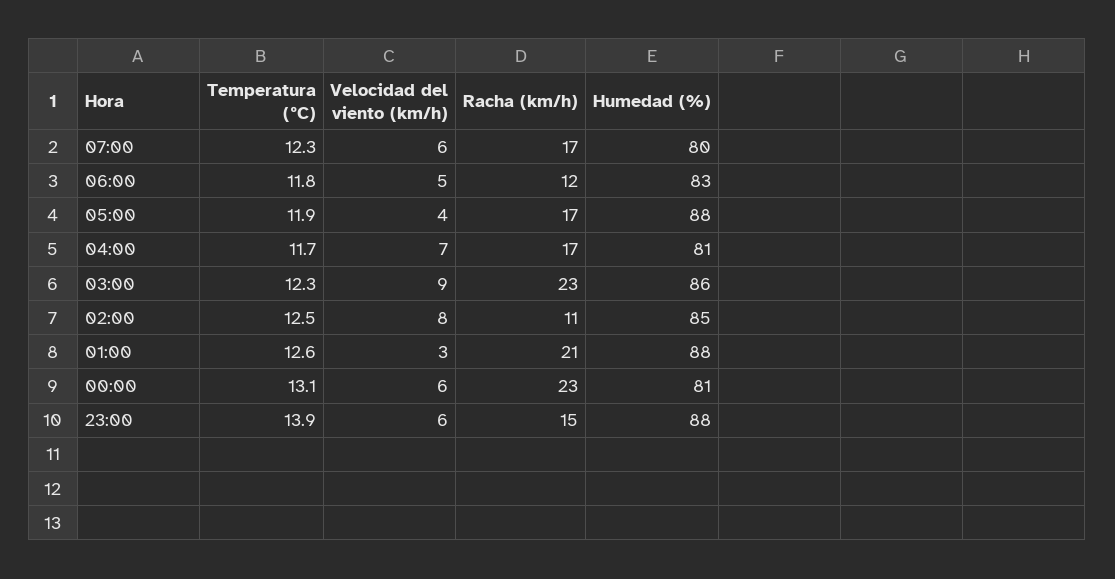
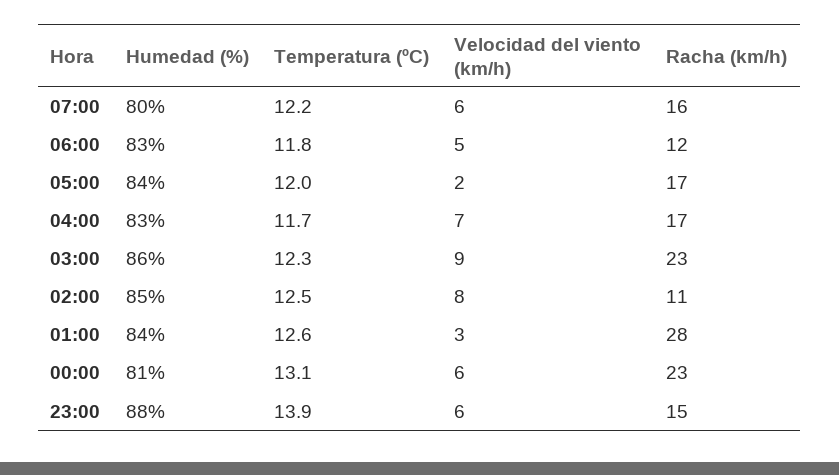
  {
    "Temperatura (ºC)": {
-     "07:00": 12.3,
+     "07:00": 12.2,
      "06:00": 11.8,
-     "05:00": 11.9,
+     "05:00": 12,
      "04:00": 11.7,
      "03:00": 12.3,
      "02:00": 12.5,
      "01:00": 12.6,
      "00:00": 13.1,
      "23:00": 13.9
    },
    "Velocidad del viento (km/h)": {
      "07:00": 6,
      "06:00": 5,
-     "05:00": 4,
+     "05:00": 2,
      "04:00": 7,
      "03:00": 9,
      "02:00": 8,
      "01:00": 3,
      "00:00": 6,
      "23:00": 6
    },
    "Racha (km/h)": {
-     "07:00": 17,
+     "07:00": 16,
      "06:00": 12,
      "05:00": 17,
      "04:00": 17,
      "03:00": 23,
      "02:00": 11,
-     "01:00": 21,
+     "01:00": 28,
      "00:00": 23,
      "23:00": 15
    },
    "Humedad (%)": {
      "07:00": 80,
      "06:00": 83,
-     "05:00": 88,
+     "05:00": 84,
-     "04:00": 81,
+     "04:00": 83,
      "03:00": 86,
      "02:00": 85,
-     "01:00": 88,
+     "01:00": 84,
      "00:00": 81,
      "23:00": 88
    }
  }

